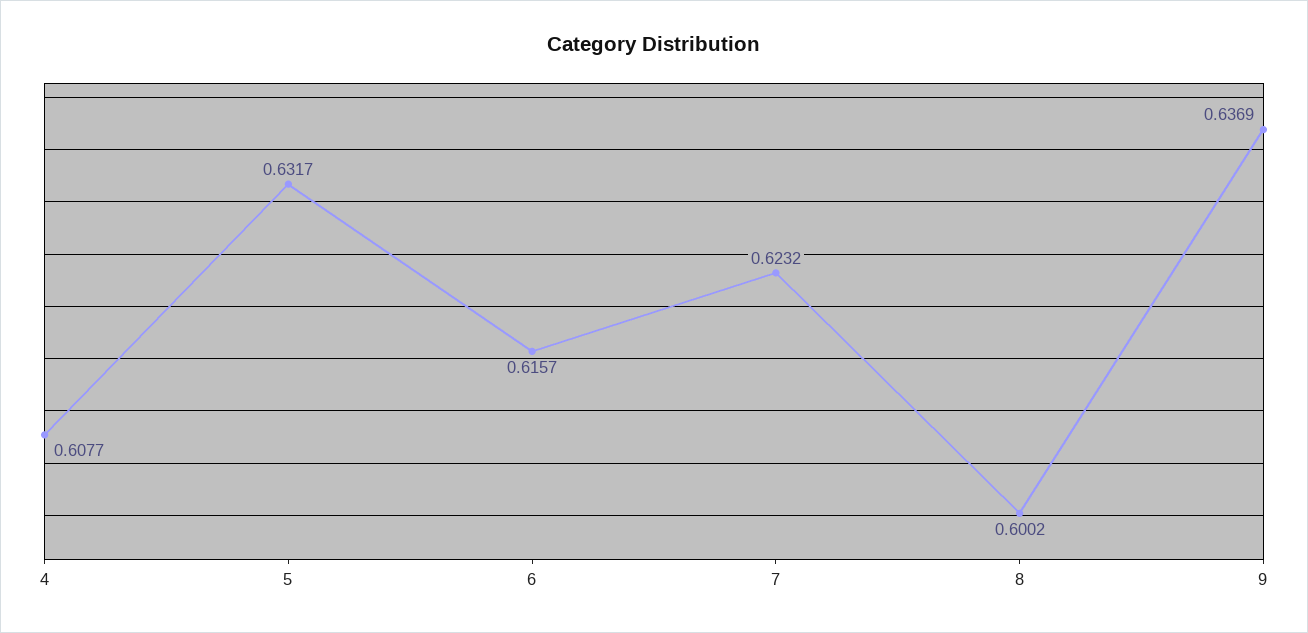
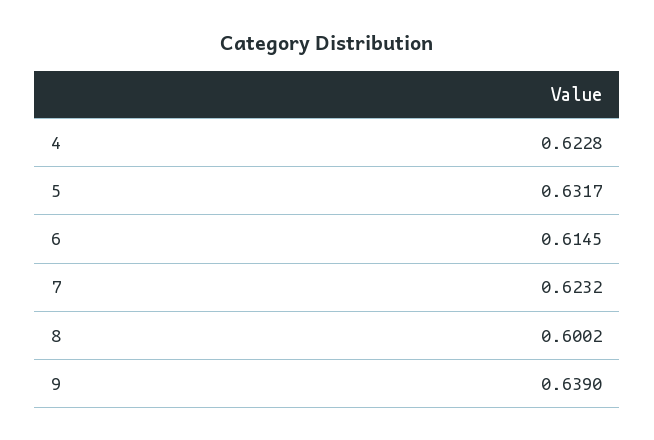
  {
-   "4": 0.6077,
+   "4": 0.6228,
    "5": 0.6317,
-   "6": 0.6157,
+   "6": 0.6145,
    "7": 0.6232,
    "8": 0.6002,
-   "9": 0.6369
+   "9": 0.639
  }

